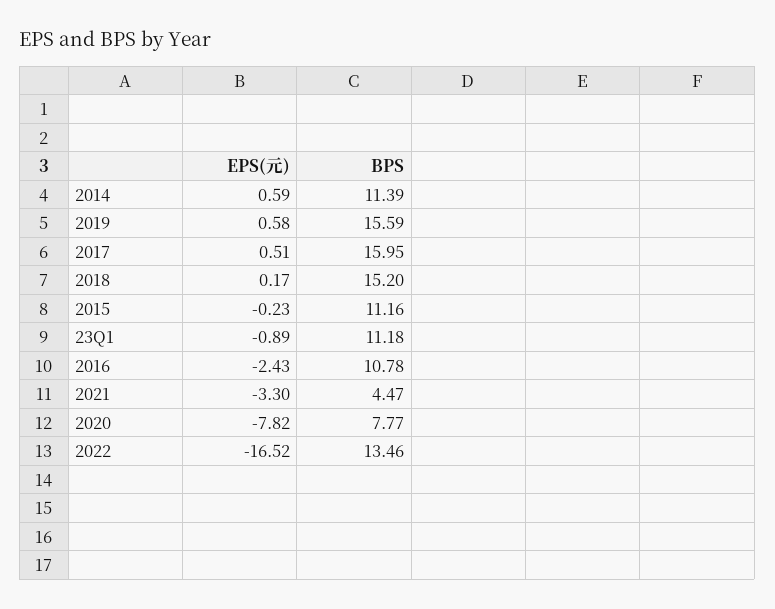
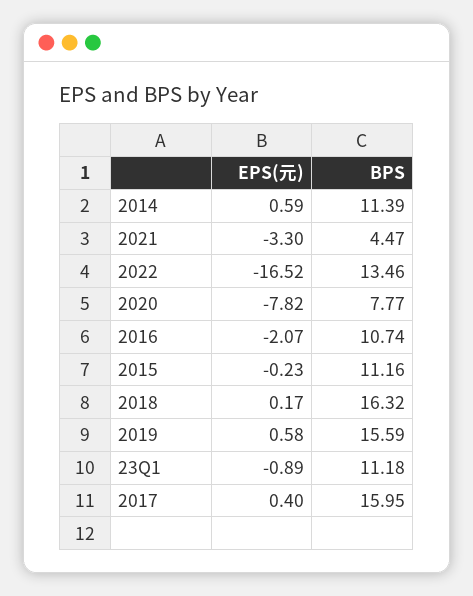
  {
    "EPS(元)": {
      "2014": 0.59,
      "2019": 0.58,
-     "2017": 0.51,
+     "2017": 0.4,
      "2018": 0.17,
      "2015": -0.23,
      "23Q1": -0.89,
-     "2016": -2.43,
+     "2016": -2.07,
      "2021": -3.3,
      "2020": -7.82,
      "2022": -16.52
    },
    "BPS": {
      "2014": 11.39,
      "2019": 15.59,
      "2017": 15.95,
-     "2018": 15.2,
+     "2018": 16.32,
      "2015": 11.16,
      "23Q1": 11.18,
-     "2016": 10.78,
+     "2016": 10.74,
      "2021": 4.47,
      "2020": 7.77,
      "2022": 13.46
    }
  }

